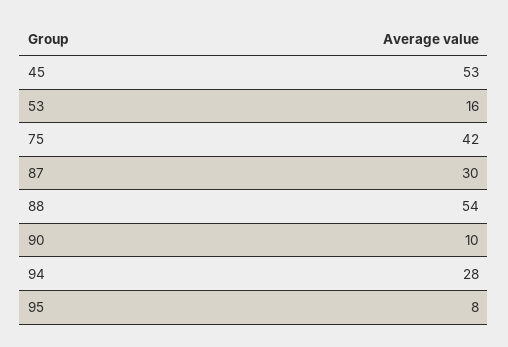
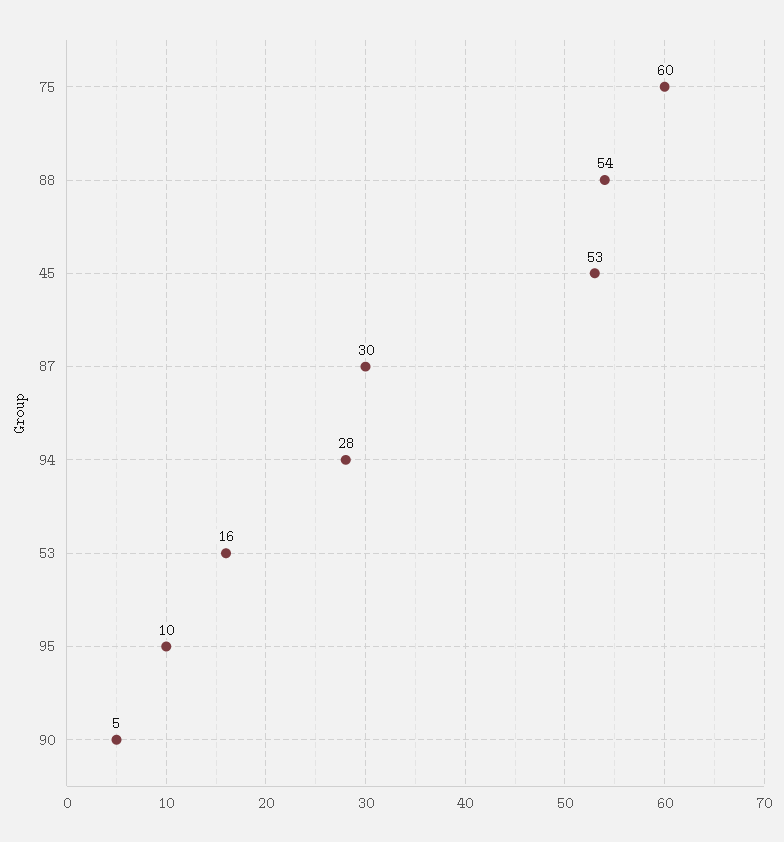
  {
    "45": 53,
    "53": 16,
-   "75": 42,
+   "75": 60,
    "87": 30,
    "88": 54,
-   "90": 10,
+   "90": 5,
    "94": 28,
-   "95": 8
+   "95": 10
  }

